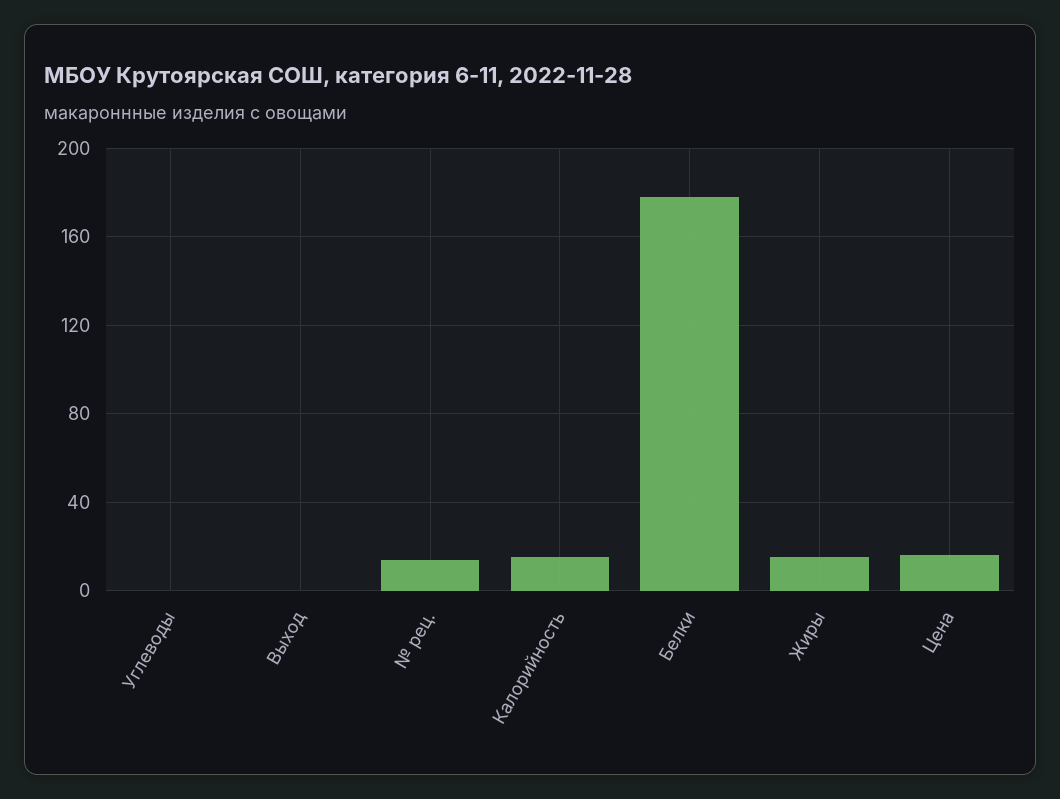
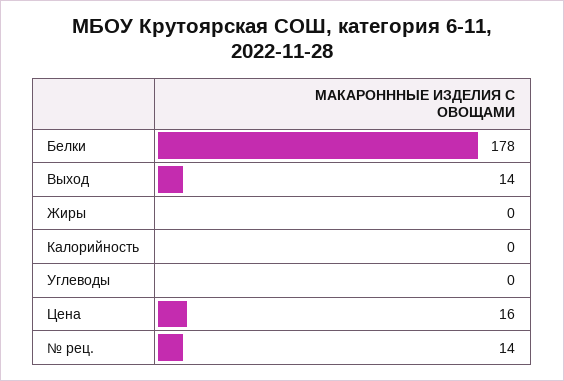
  {
    "Углеводы": 0,
-   "Выход": 0,
+   "Выход": 14,
    "№ рец.": 14,
-   "Калорийность": 15,
+   "Калорийность": 0,
    "Белки": 178,
-   "Жиры": 15,
+   "Жиры": 0,
    "Цена": 16
  }

